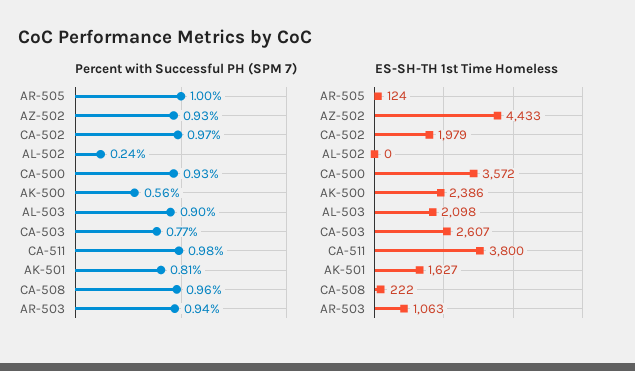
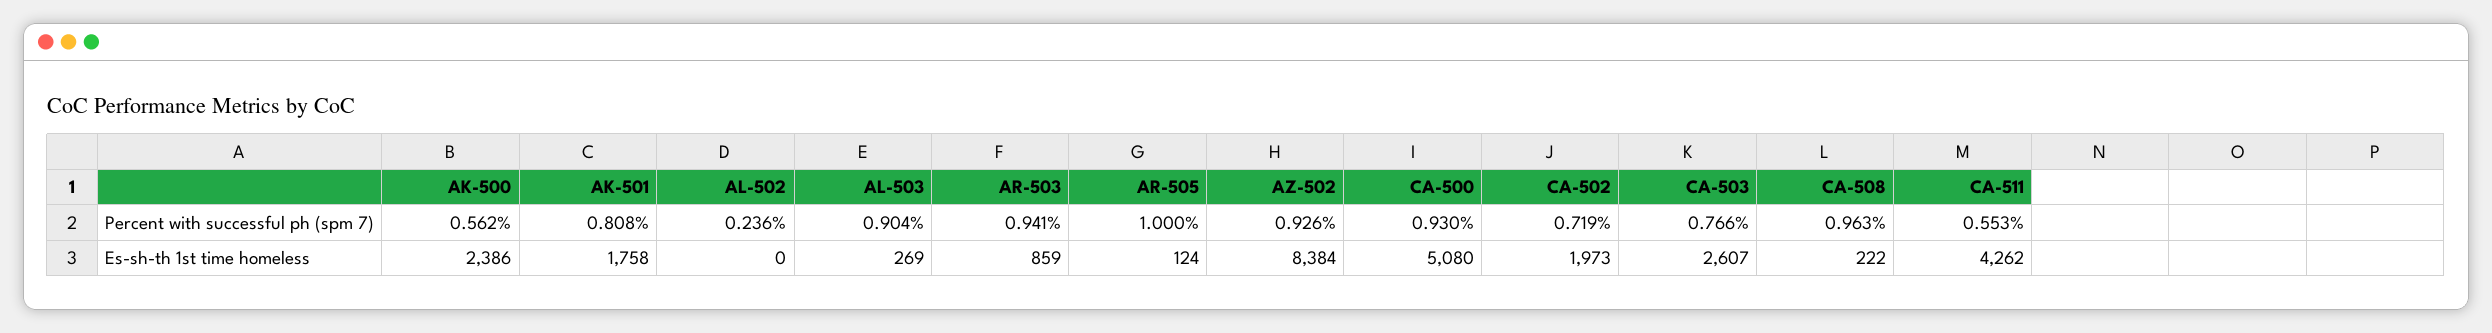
  {
    "Percent with Successful PH (SPM 7)": {
      "AR-505": 1,
      "AZ-502": 0.926,
-     "CA-502": 0.97,
+     "CA-502": 0.719,
      "AL-502": 0.236,
      "CA-500": 0.93,
      "AK-500": 0.562,
      "AL-503": 0.904,
      "CA-503": 0.766,
-     "CA-511": 0.98,
+     "CA-511": 0.553,
      "AK-501": 0.808,
      "CA-508": 0.963,
      "AR-503": 0.941
    },
    "ES-SH-TH 1st Time Homeless": {
      "AR-505": 124,
-     "AZ-502": 4433,
+     "AZ-502": 8384,
-     "CA-502": 1979,
+     "CA-502": 1973,
      "AL-502": 0,
-     "CA-500": 3572,
+     "CA-500": 5080,
      "AK-500": 2386,
-     "AL-503": 2098,
+     "AL-503": 269,
      "CA-503": 2607,
-     "CA-511": 3800,
+     "CA-511": 4262,
-     "AK-501": 1627,
+     "AK-501": 1758,
      "CA-508": 222,
-     "AR-503": 1063
+     "AR-503": 859
    }
  }

